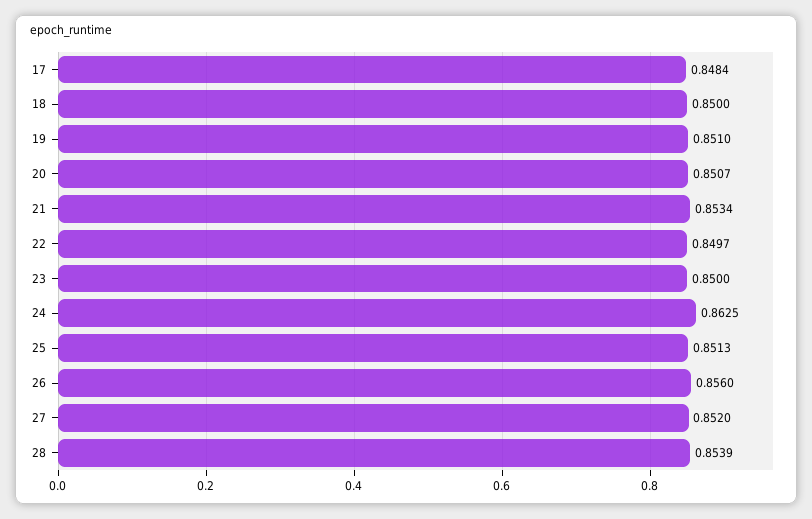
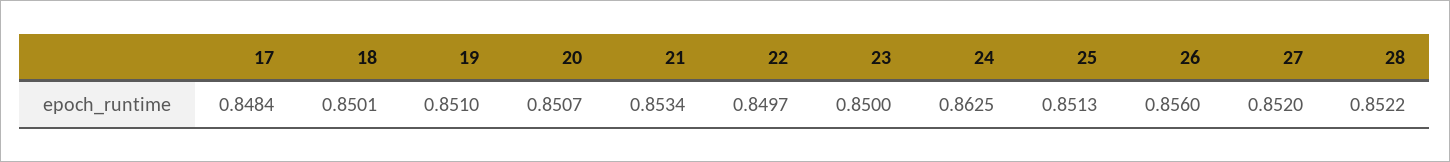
  {
    "17": 0.8484,
-   "18": 0.85,
+   "18": 0.8501,
    "19": 0.851,
    "20": 0.8507,
    "21": 0.8534,
    "22": 0.8497,
    "23": 0.85,
    "24": 0.8625,
    "25": 0.8513,
    "26": 0.856,
    "27": 0.852,
-   "28": 0.8539
+   "28": 0.8522
  }

